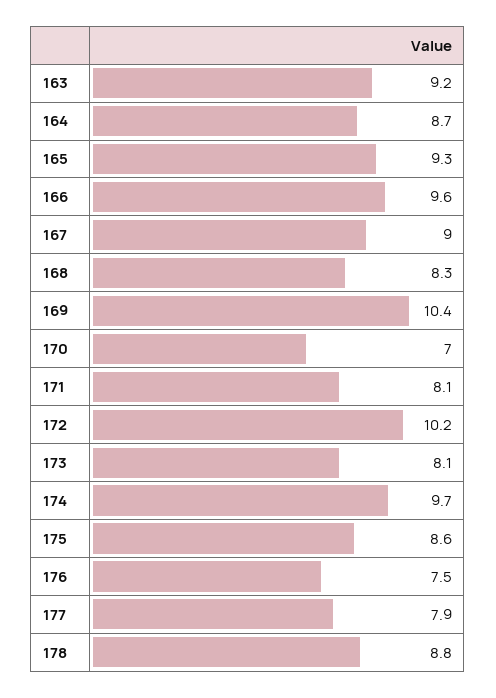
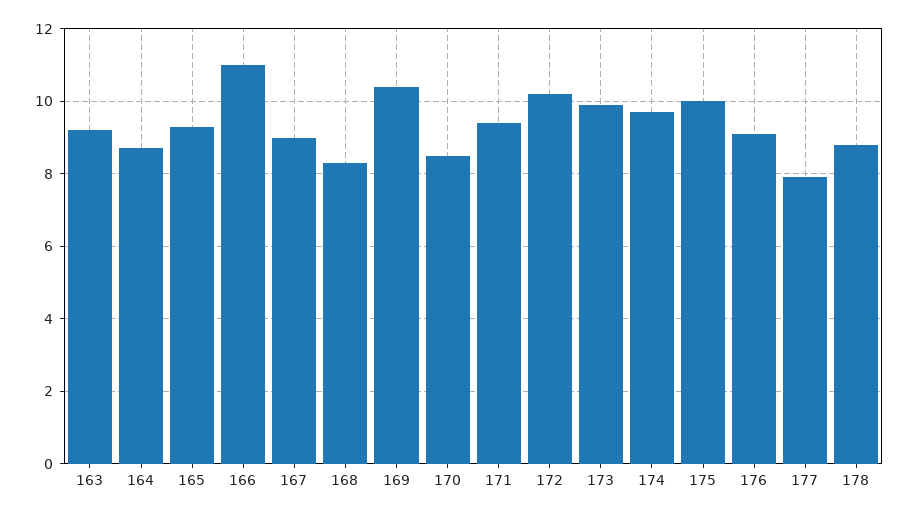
  {
    "163": 9.2,
    "164": 8.7,
    "165": 9.3,
-   "166": 9.6,
+   "166": 11,
    "167": 9,
    "168": 8.3,
    "169": 10.4,
-   "170": 7,
+   "170": 8.5,
-   "171": 8.1,
+   "171": 9.5,
    "172": 10.2,
-   "173": 8.1,
+   "173": 10,
    "174": 9.7,
-   "175": 8.6,
+   "175": 10,
-   "176": 7.5,
+   "176": 9,
    "177": 7.9,
    "178": 8.8
  }

